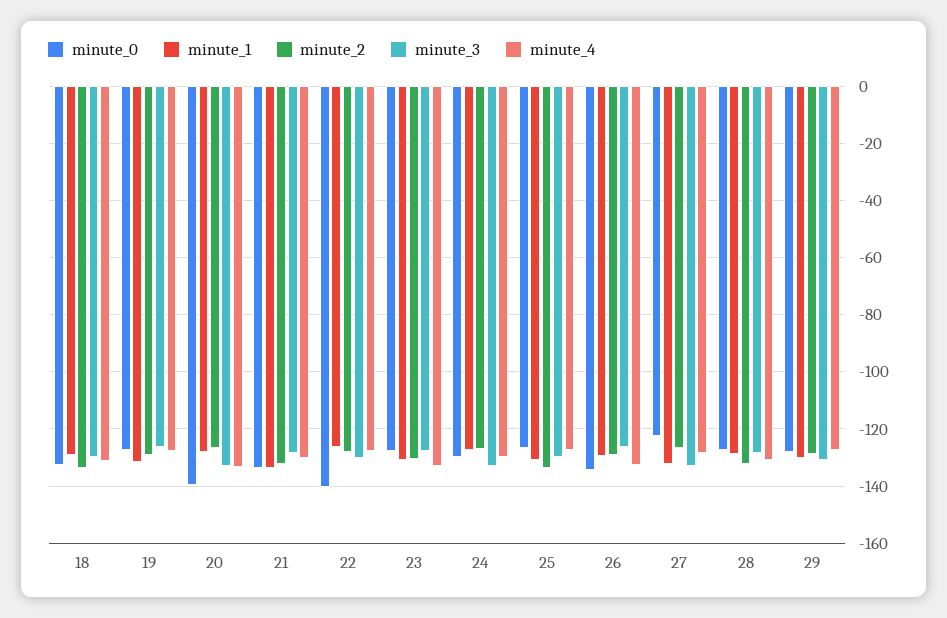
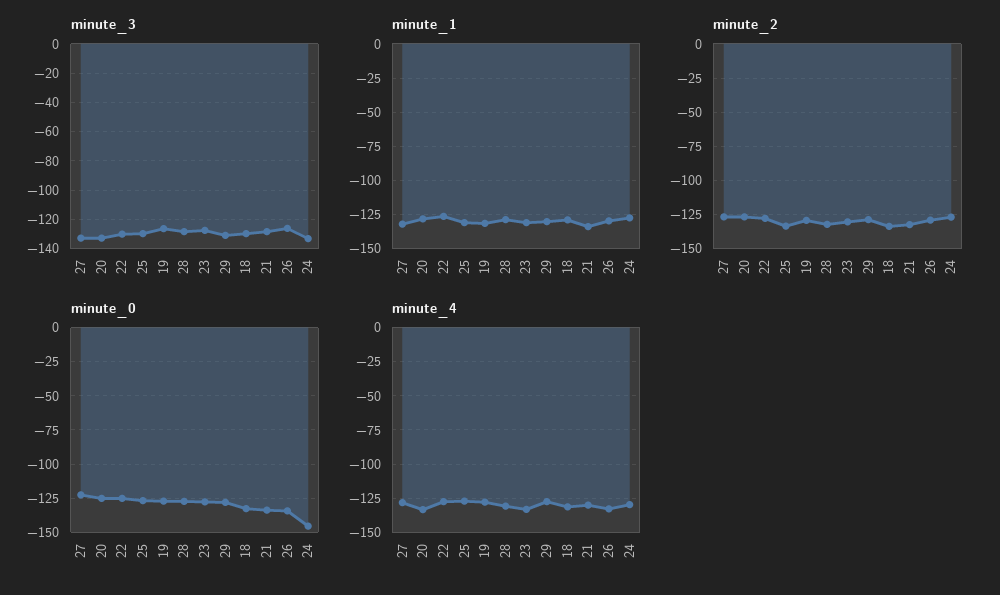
  {
    "minute_0": {
      "18": -132.5,
      "19": -127.5,
-     "20": -140,
+     "20": -125,
      "21": -132.5,
-     "22": -140,
+     "22": -125,
      "23": -127.5,
-     "24": -130,
+     "24": -145,
      "25": -127.5,
      "26": -135,
      "27": -122.5,
      "28": -127.5,
      "29": -127.5
    },
    "minute_1": {
      "18": -130,
      "19": -132.5,
      "20": -127.5,
      "21": -135,
      "22": -127.5,
      "23": -130,
      "24": -127.5,
      "25": -130,
      "26": -130,
      "27": -132.5,
      "28": -127.5,
      "29": -130
    },
    "minute_2": {
      "18": -132.5,
      "19": -130,
      "20": -127.5,
      "21": -132.5,
      "22": -127.5,
      "23": -130,
      "24": -127.5,
      "25": -132.5,
      "26": -130,
      "27": -127.5,
      "28": -132.5,
      "29": -130
    },
    "minute_3": {
      "18": -130,
      "19": -127.5,
      "20": -132.5,
      "21": -127.5,
      "22": -130,
      "23": -127.5,
      "24": -132.5,
      "25": -130,
      "26": -125,
      "27": -132.5,
      "28": -127.5,
      "29": -130
    },
    "minute_4": {
      "18": -132.5,
      "19": -127.5,
      "20": -132.5,
      "21": -130,
      "22": -127.5,
      "23": -132.5,
      "24": -130,
      "25": -127.5,
      "26": -132.5,
      "27": -127.5,
      "28": -130,
      "29": -127.5
    }
  }

